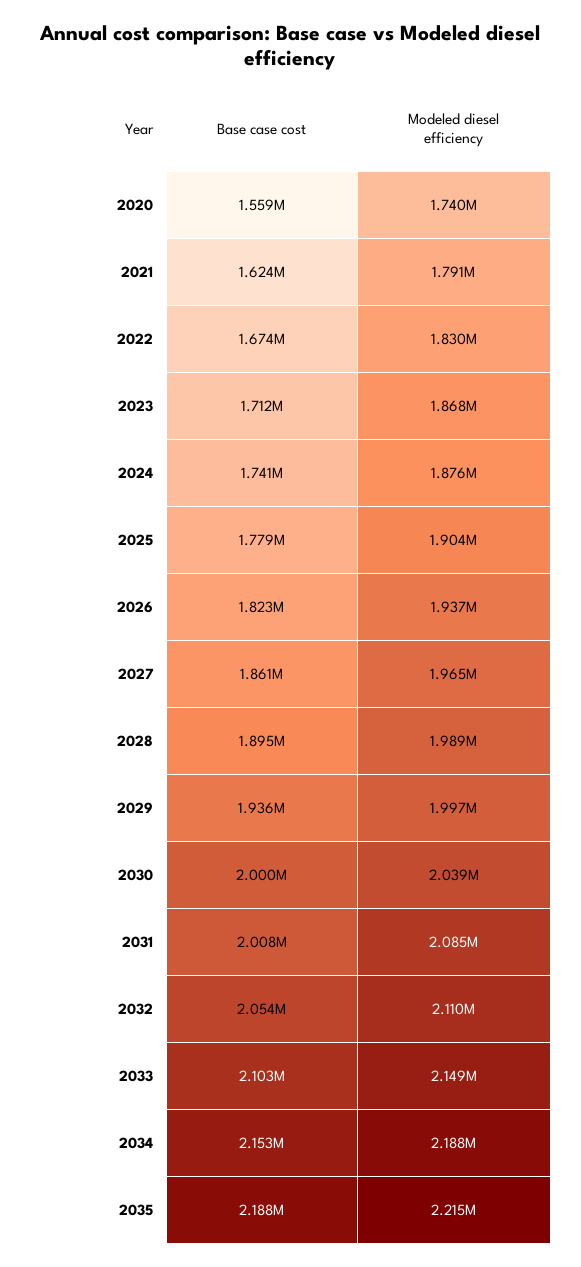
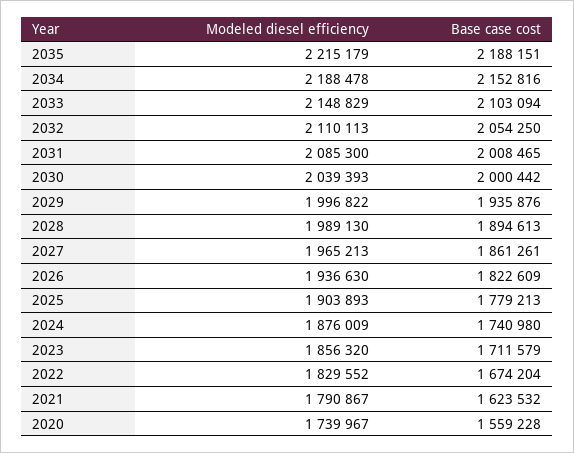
  {
    "Base case cost": {
      "2020": 1559228,
      "2021": 1623532,
      "2022": 1674204,
      "2023": 1711579,
      "2024": 1740980,
      "2025": 1779213,
      "2026": 1822609,
      "2027": 1861261,
      "2028": 1894613,
      "2029": 1935876,
      "2030": 2000442,
      "2031": 2008465,
      "2032": 2054250,
      "2033": 2103094,
      "2034": 2152816,
      "2035": 2188151
    },
    "Modeled diesel efficiency": {
      "2020": 1739967,
      "2021": 1790867,
      "2022": 1829552,
-     "2023": 1868000,
+     "2023": 1856320,
      "2024": 1876009,
      "2025": 1903893,
      "2026": 1936630,
      "2027": 1965213,
      "2028": 1989130,
      "2029": 1996822,
      "2030": 2039393,
      "2031": 2085300,
      "2032": 2110113,
      "2033": 2148829,
      "2034": 2188478,
      "2035": 2215179
    }
  }

